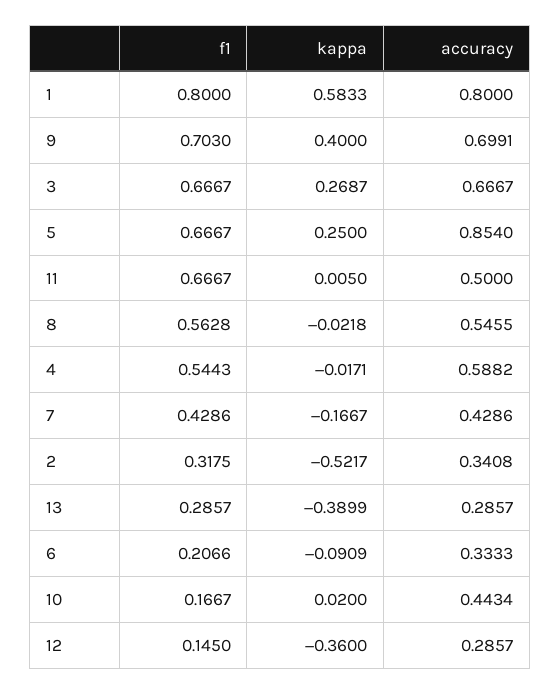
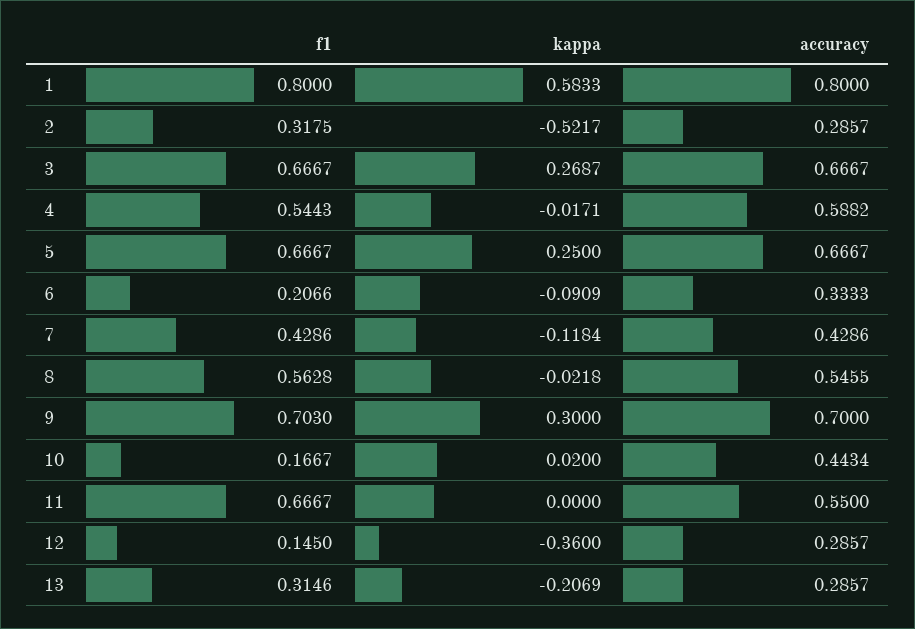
  {
    "f1": {
      "1": 0.8,
      "9": 0.703,
      "3": 0.6667,
      "5": 0.6667,
      "11": 0.6667,
      "8": 0.5628,
      "4": 0.5443,
      "7": 0.4286,
      "2": 0.3175,
-     "13": 0.2857,
+     "13": 0.3146,
      "6": 0.2066,
      "10": 0.1667,
      "12": 0.145
    },
    "kappa": {
      "1": 0.5833,
-     "9": 0.4,
+     "9": 0.3,
      "3": 0.2687,
      "5": 0.25,
-     "11": 0.005,
+     "11": 0,
      "8": -0.0218,
      "4": -0.0171,
-     "7": -0.1667,
+     "7": -0.1184,
      "2": -0.5217,
-     "13": -0.3899,
+     "13": -0.2069,
      "6": -0.0909,
      "10": 0.02,
      "12": -0.36
    },
    "accuracy": {
      "1": 0.8,
-     "9": 0.6991,
+     "9": 0.7,
      "3": 0.6667,
-     "5": 0.854,
+     "5": 0.6667,
-     "11": 0.5,
+     "11": 0.55,
      "8": 0.5455,
      "4": 0.5882,
      "7": 0.4286,
-     "2": 0.3408,
+     "2": 0.2857,
      "13": 0.2857,
      "6": 0.3333,
      "10": 0.4434,
      "12": 0.2857
    }
  }

